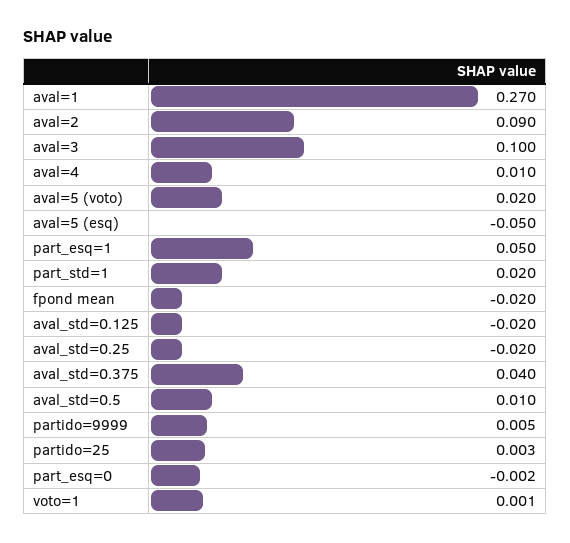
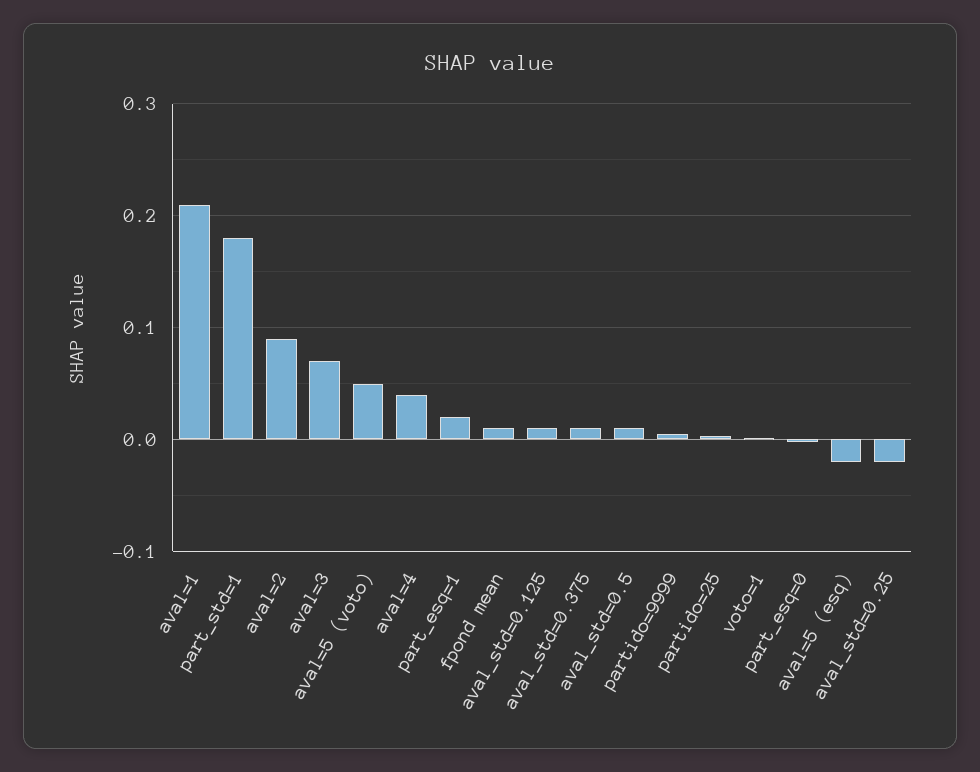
  {
-   "aval=1": 0.27,
+   "aval=1": 0.21,
    "aval=2": 0.09,
-   "aval=3": 0.1,
+   "aval=3": 0.07,
-   "aval=4": 0.01,
+   "aval=4": 0.04,
-   "aval=5 (voto)": 0.02,
+   "aval=5 (voto)": 0.05,
-   "aval=5 (esq)": -0.05,
+   "aval=5 (esq)": -0.02,
-   "part_esq=1": 0.05,
+   "part_esq=1": 0.02,
-   "part_std=1": 0.02,
+   "part_std=1": 0.18,
-   "fpond mean": -0.02,
+   "fpond mean": 0.01,
-   "aval_std=0.125": -0.02,
+   "aval_std=0.125": 0.01,
    "aval_std=0.25": -0.02,
-   "aval_std=0.375": 0.04,
+   "aval_std=0.375": 0.01,
    "aval_std=0.5": 0.01,
    "partido=9999": 0.005,
    "partido=25": 0.003,
    "part_esq=0": -0.002,
    "voto=1": 0.001
  }

